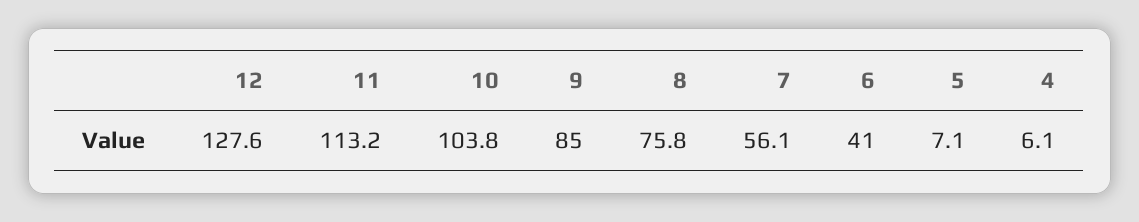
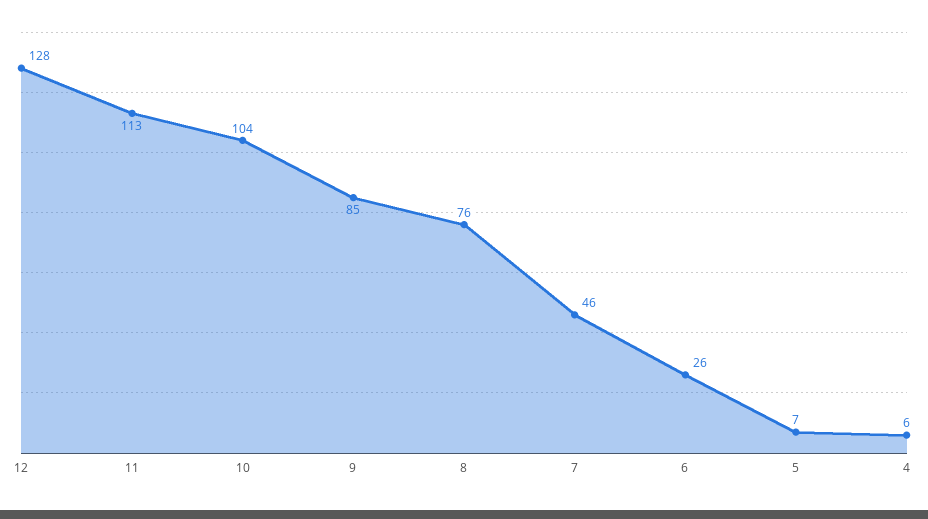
  {
    "12": 127.6,
    "11": 113.2,
    "10": 103.8,
    "9": 85,
    "8": 75.8,
-   "7": 56.1,
+   "7": 46,
-   "6": 41,
+   "6": 26,
    "5": 7.1,
    "4": 6.1
  }

